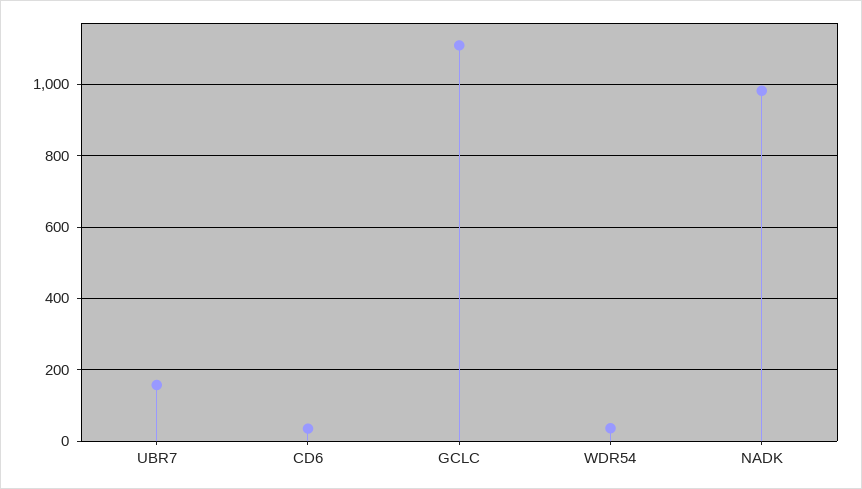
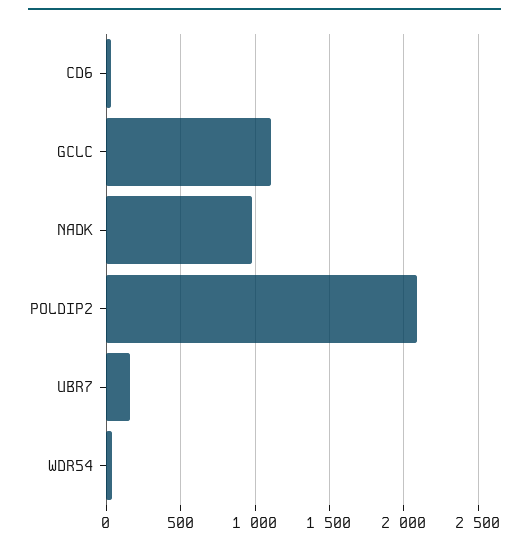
  {
    "UBR7": 160,
    "CD6": 40,
    "GCLC": 1100,
    "WDR54": 40,
-   "NADK": 980
+   "NADK": 980,
+   "POLDIP2": 2100
  }

